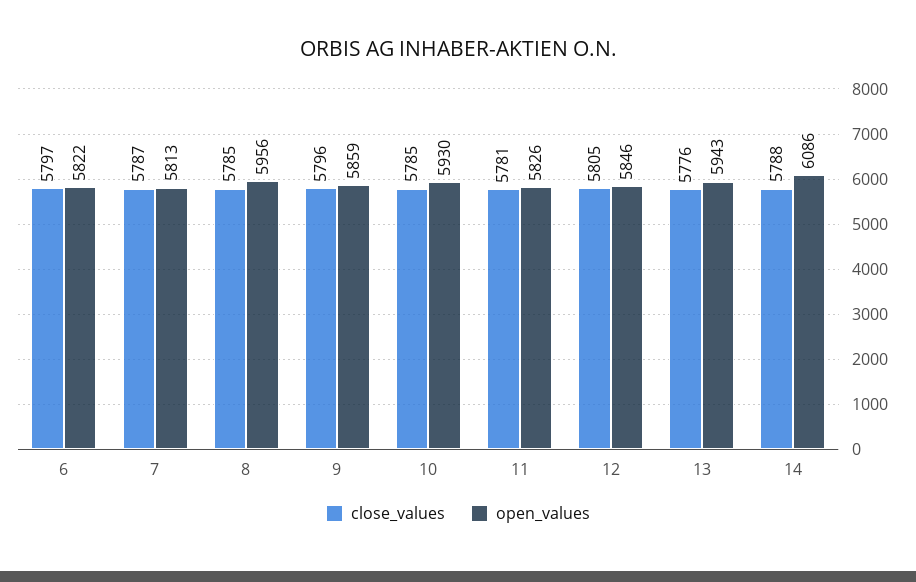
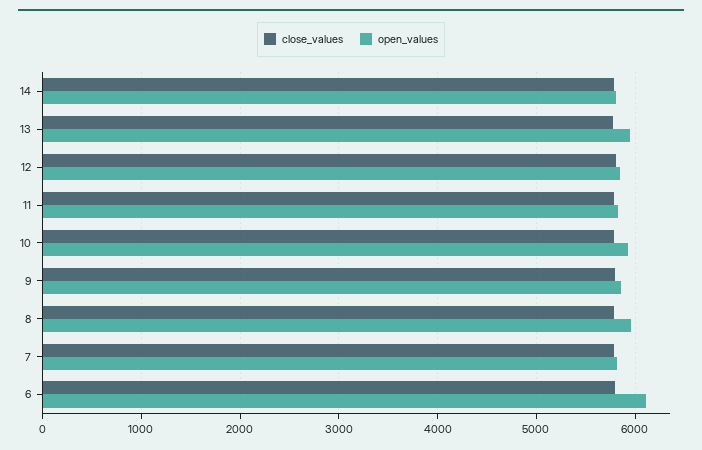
  {
    "close_values": {
      "6": 5797,
      "7": 5787,
      "8": 5785,
      "9": 5796,
      "10": 5785,
      "11": 5781,
      "12": 5805,
      "13": 5776,
      "14": 5788
    },
    "open_values": {
-     "6": 5822,
+     "6": 6100,
      "7": 5813,
      "8": 5956,
      "9": 5859,
      "10": 5930,
      "11": 5826,
      "12": 5846,
      "13": 5943,
-     "14": 6086
+     "14": 5800
    }
  }

